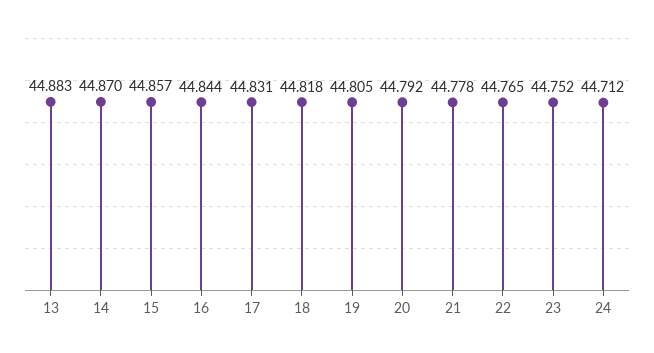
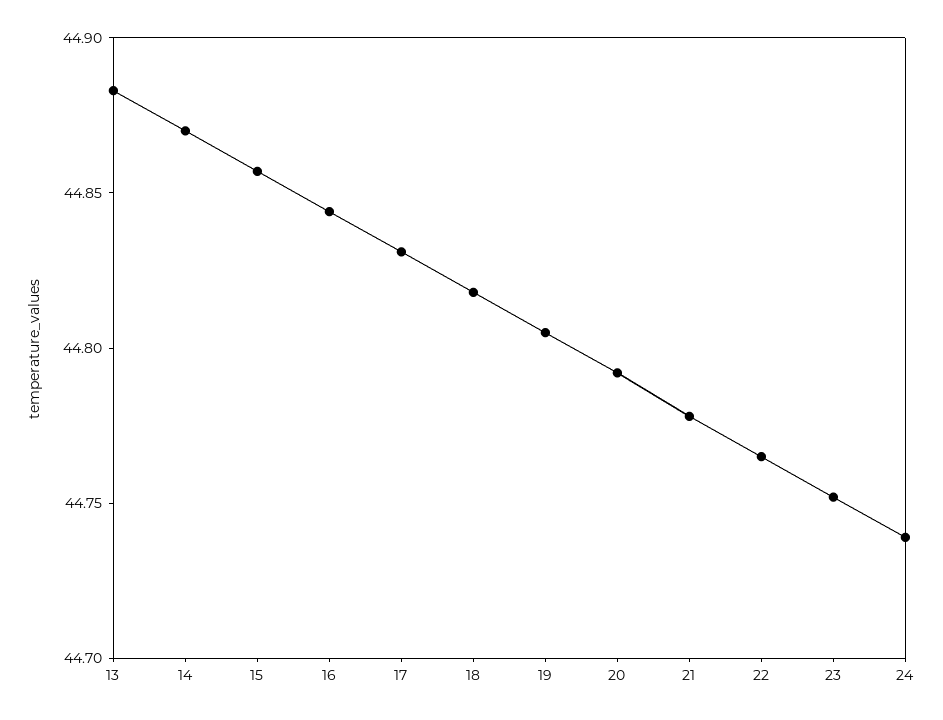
  {
    "13": 44.883,
    "14": 44.87,
    "15": 44.857,
    "16": 44.844,
    "17": 44.831,
    "18": 44.818,
    "19": 44.805,
    "20": 44.792,
    "21": 44.778,
    "22": 44.765,
    "23": 44.752,
-   "24": 44.712
+   "24": 44.74
  }

